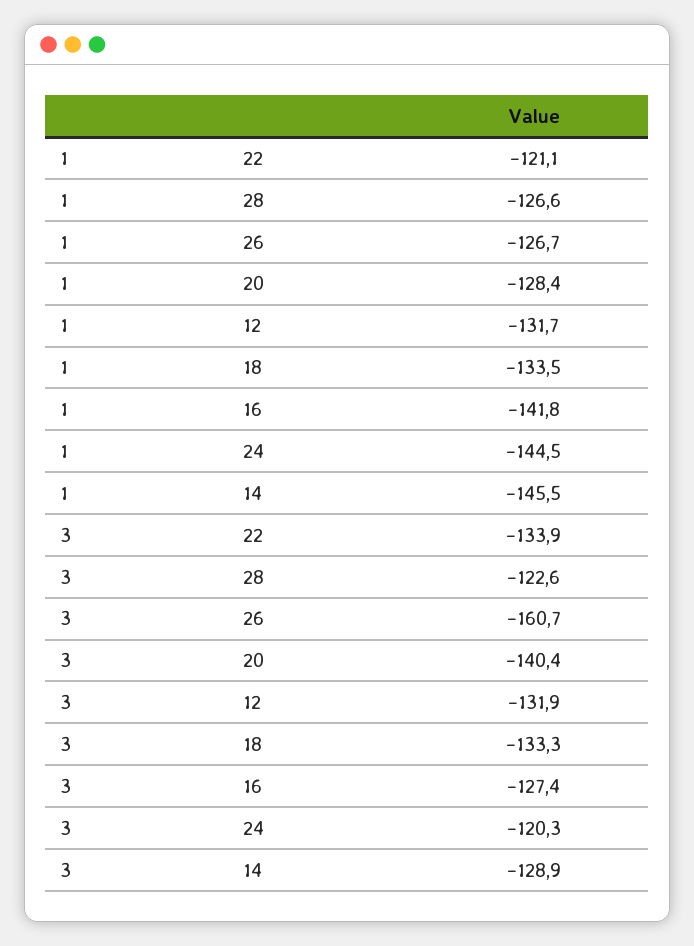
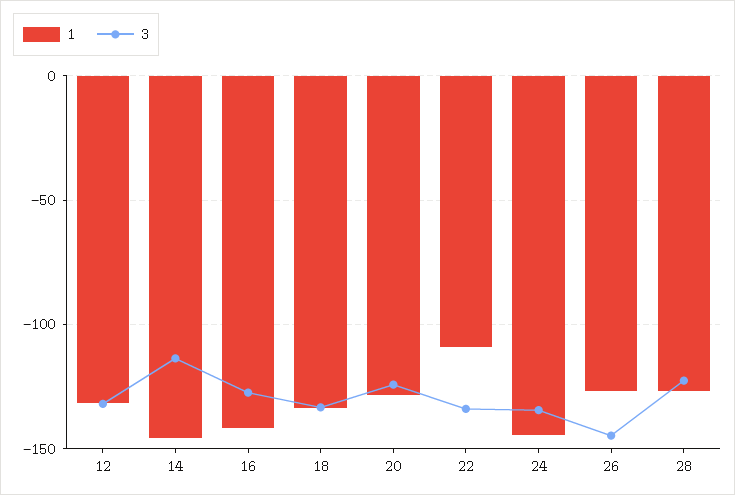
  {
    "1": {
-     "22": -121.1,
+     "22": -110,
      "28": -126.6,
      "26": -126.7,
      "20": -128.4,
      "12": -131.7,
      "18": -133.5,
      "16": -141.8,
      "24": -144.5,
      "14": -145.5
    },
    "3": {
      "22": -133.9,
      "28": -122.6,
-     "26": -160.7,
+     "26": -145,
-     "20": -140.4,
+     "20": -125,
      "12": -131.9,
      "18": -133.3,
      "16": -127.4,
-     "24": -120.3,
+     "24": -135,
-     "14": -128.9
+     "14": -115
    }
  }

